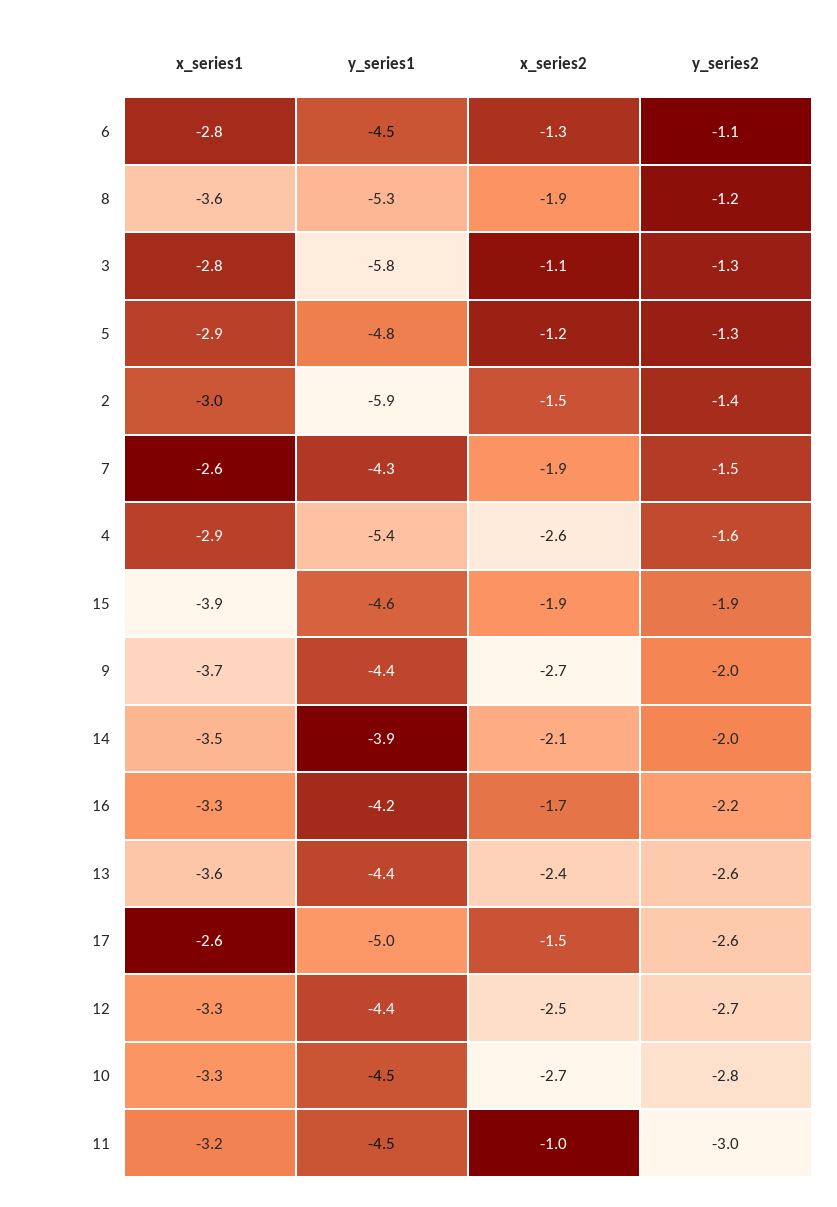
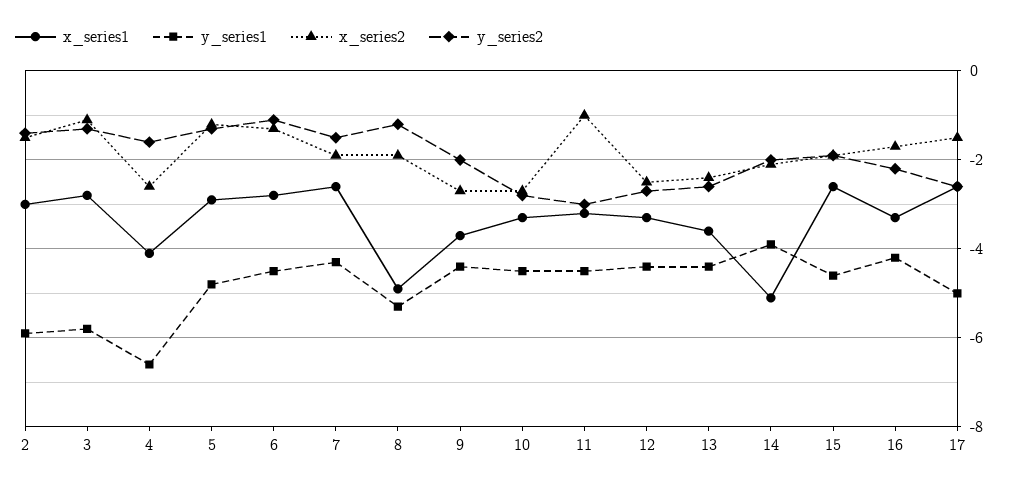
  {
    "x_series1": {
      "6": -2.8,
-     "8": -3.6,
+     "8": -5,
      "3": -2.8,
      "5": -2.9,
      "2": -3,
      "7": -2.6,
-     "4": -2.9,
+     "4": -4,
-     "15": -3.9,
+     "15": -2.5,
      "9": -3.7,
-     "14": -3.5,
+     "14": -5,
      "16": -3.3,
      "13": -3.6,
      "17": -2.6,
      "12": -3.3,
      "10": -3.3,
      "11": -3.2
    },
    "y_series1": {
      "6": -4.5,
      "8": -5.3,
      "3": -5.8,
      "5": -4.8,
      "2": -5.9,
      "7": -4.3,
-     "4": -5.4,
+     "4": -6.5,
      "15": -4.6,
      "9": -4.4,
      "14": -3.9,
      "16": -4.2,
      "13": -4.4,
      "17": -5,
      "12": -4.4,
      "10": -4.5,
      "11": -4.5
    },
    "x_series2": {
      "6": -1.3,
      "8": -1.9,
      "3": -1.1,
      "5": -1.2,
      "2": -1.5,
      "7": -1.9,
      "4": -2.6,
      "15": -1.9,
      "9": -2.7,
      "14": -2.1,
      "16": -1.7,
      "13": -2.4,
      "17": -1.5,
      "12": -2.5,
      "10": -2.7,
      "11": -1
    },
    "y_series2": {
      "6": -1.1,
      "8": -1.2,
      "3": -1.3,
      "5": -1.3,
      "2": -1.4,
      "7": -1.5,
      "4": -1.6,
      "15": -1.9,
      "9": -2,
      "14": -2,
      "16": -2.2,
      "13": -2.6,
      "17": -2.6,
      "12": -2.7,
      "10": -2.8,
      "11": -3
    }
  }

